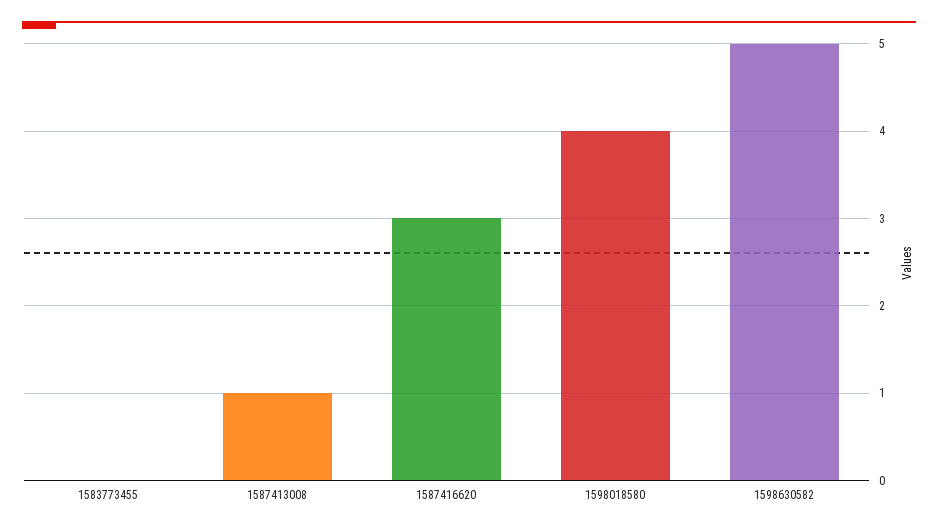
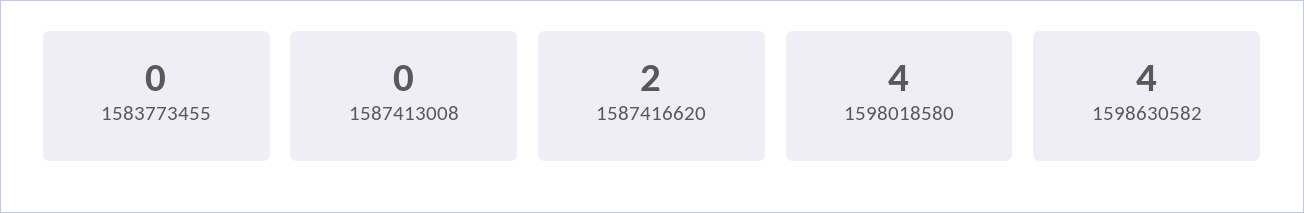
  {
    "1583773455": 0,
-   "1587413008": 1,
+   "1587413008": 0,
-   "1587416620": 3,
+   "1587416620": 2,
    "1598018580": 4,
-   "1598630582": 5
+   "1598630582": 4
  }

